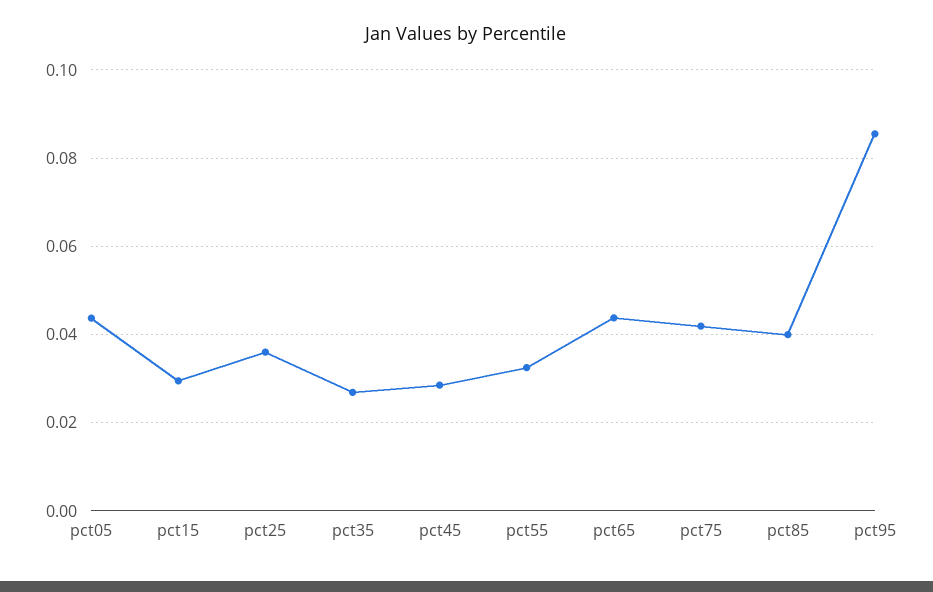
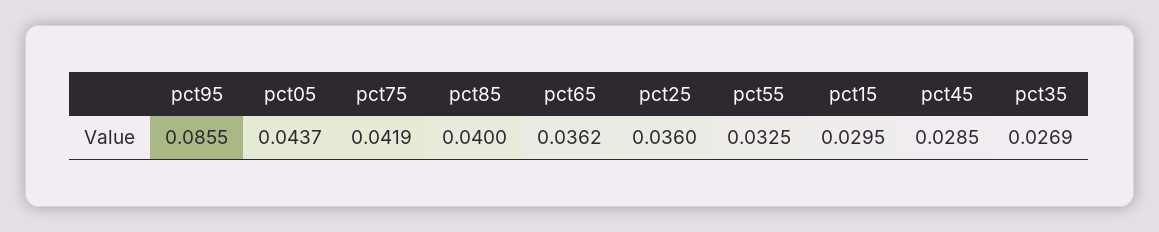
  {
    "pct05": 0.0437,
    "pct15": 0.0295,
    "pct25": 0.036,
    "pct35": 0.0269,
    "pct45": 0.0285,
    "pct55": 0.0325,
-   "pct65": 0.044,
+   "pct65": 0.0362,
    "pct75": 0.0419,
    "pct85": 0.04,
    "pct95": 0.0855
  }

